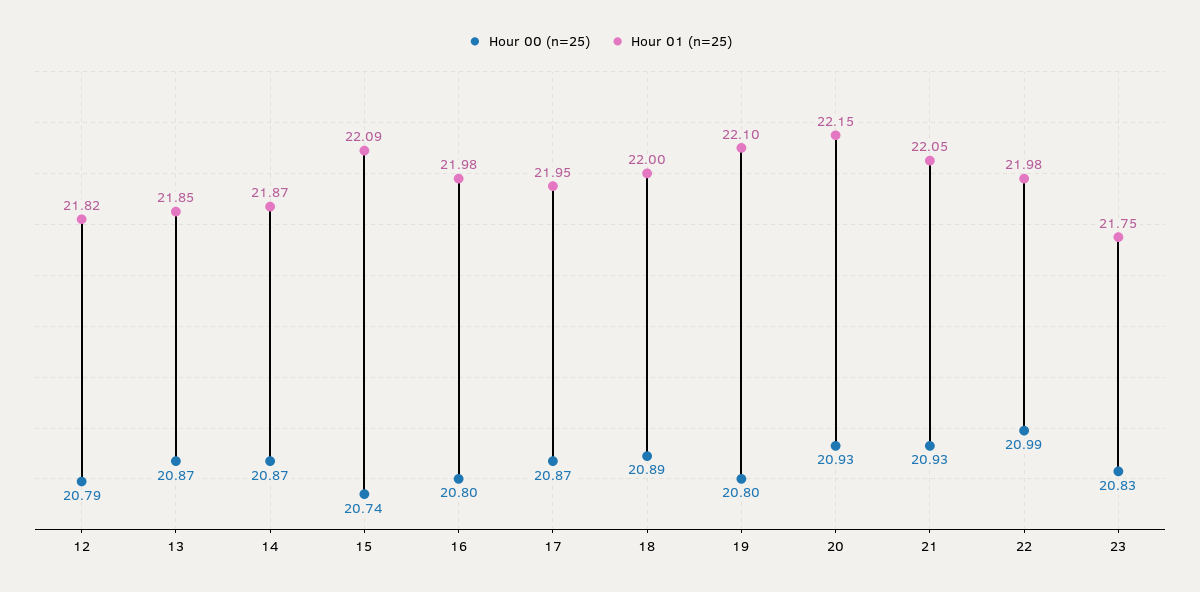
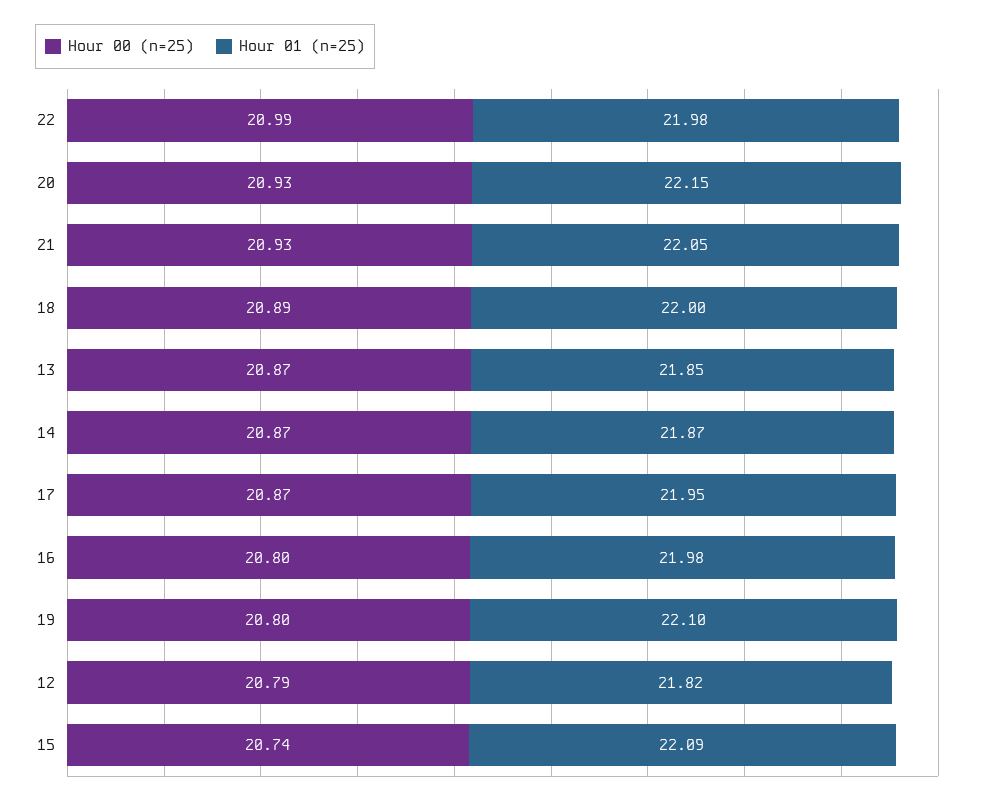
  {
    "Hour 00 (n=25)": {
      "12": 20.79,
      "13": 20.87,
      "14": 20.87,
      "15": 20.74,
      "16": 20.8,
      "17": 20.87,
      "18": 20.89,
      "19": 20.8,
      "20": 20.93,
      "21": 20.93,
-     "22": 20.99,
+     "22": 20.99
-     "23": 20.83
    },
    "Hour 01 (n=25)": {
      "12": 21.82,
      "13": 21.85,
      "14": 21.87,
      "15": 22.09,
      "16": 21.98,
      "17": 21.95,
      "18": 22,
      "19": 22.1,
      "20": 22.15,
      "21": 22.05,
-     "22": 21.98,
+     "22": 21.98
-     "23": 21.75
    }
  }

